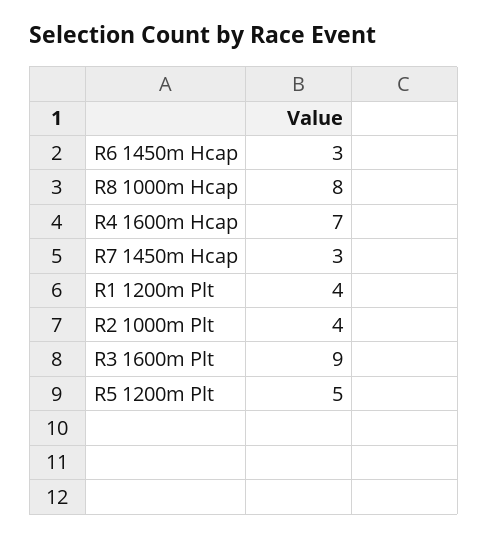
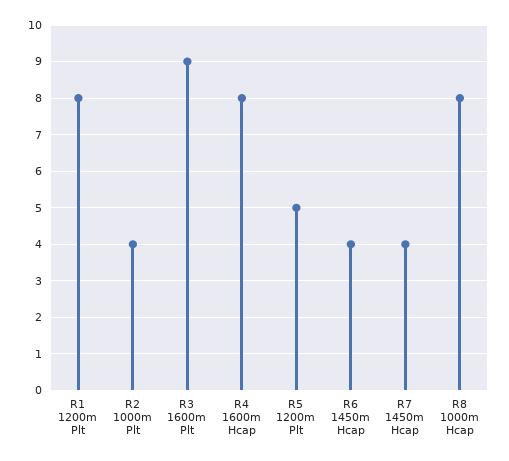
  {
-   "R6 1450m Hcap": 3,
+   "R6 1450m Hcap": 4,
    "R8 1000m Hcap": 8,
-   "R4 1600m Hcap": 7,
+   "R4 1600m Hcap": 8,
-   "R7 1450m Hcap": 3,
+   "R7 1450m Hcap": 4,
-   "R1 1200m Plt": 4,
+   "R1 1200m Plt": 8,
    "R2 1000m Plt": 4,
    "R3 1600m Plt": 9,
    "R5 1200m Plt": 5
  }

